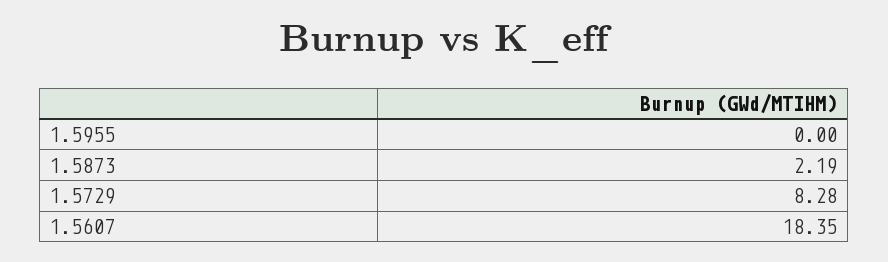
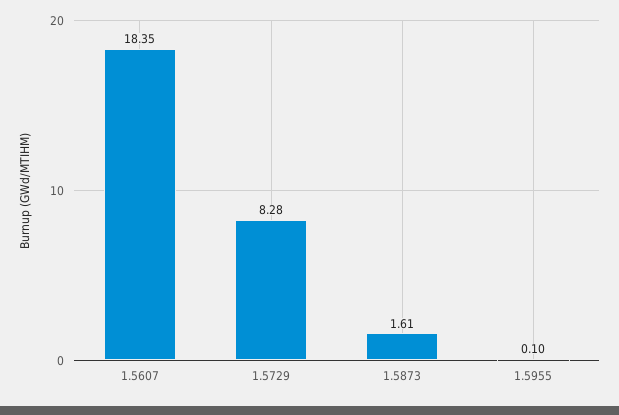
  {
-   "1.5955": 0,
+   "1.5955": 0.1,
-   "1.5873": 2.19,
+   "1.5873": 1.61,
    "1.5729": 8.28,
    "1.5607": 18.35
  }

